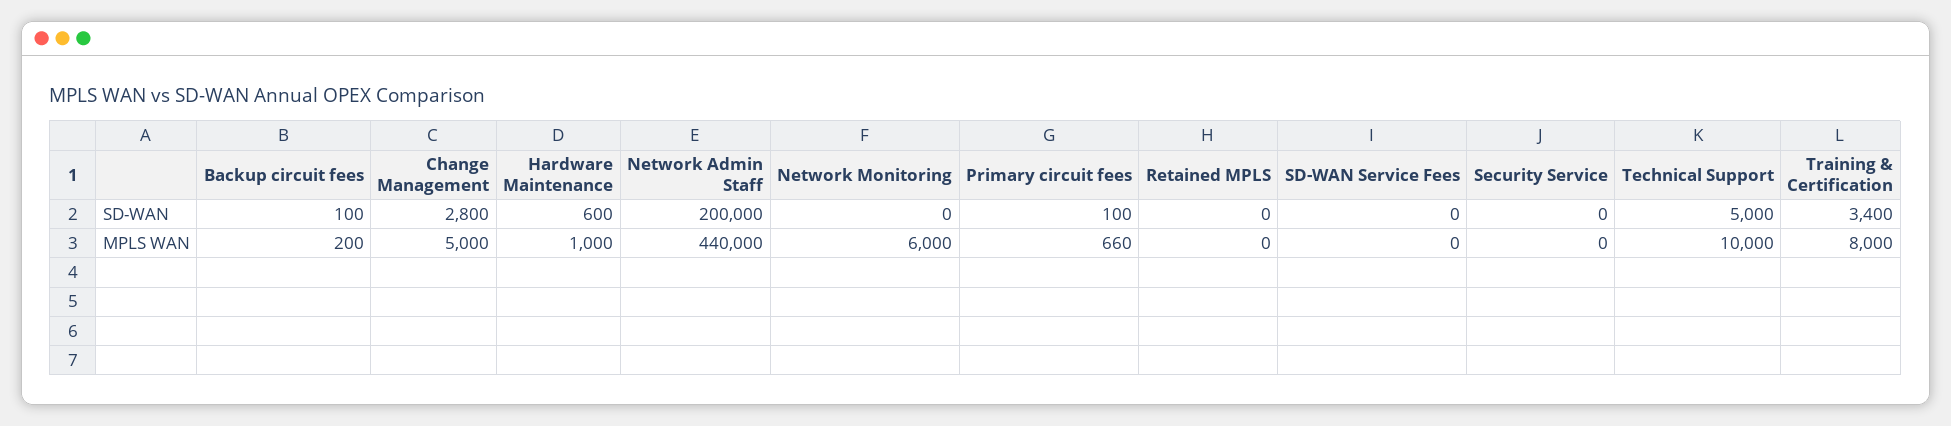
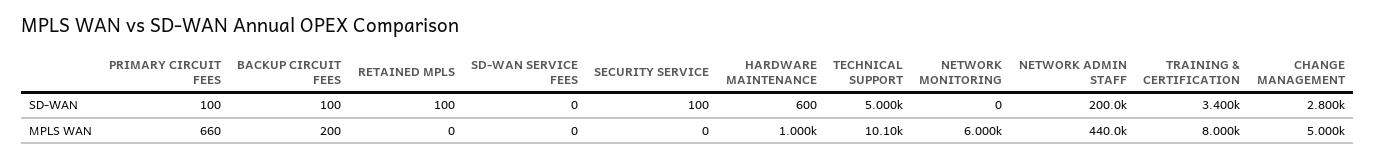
  {
    "Backup circuit fees": {
      "SD-WAN": 100,
      "MPLS WAN": 200
    },
    "Change Management": {
      "SD-WAN": 2800,
      "MPLS WAN": 5000
    },
    "Hardware Maintenance": {
      "SD-WAN": 600,
      "MPLS WAN": 1000
    },
    "Network Admin Staff": {
      "SD-WAN": 200000,
      "MPLS WAN": 440000
    },
    "Network Monitoring": {
      "SD-WAN": 0,
      "MPLS WAN": 6000
    },
    "Primary circuit fees": {
      "SD-WAN": 100,
      "MPLS WAN": 660
    },
    "Retained MPLS": {
-     "SD-WAN": 0,
+     "SD-WAN": 100,
      "MPLS WAN": 0
    },
    "SD-WAN Service Fees": {
      "SD-WAN": 0,
      "MPLS WAN": 0
    },
    "Security Service": {
-     "SD-WAN": 0,
+     "SD-WAN": 100,
      "MPLS WAN": 0
    },
    "Technical Support": {
      "SD-WAN": 5000,
-     "MPLS WAN": 10000
+     "MPLS WAN": 10100
    },
    "Training & Certification": {
      "SD-WAN": 3400,
      "MPLS WAN": 8000
    }
  }

